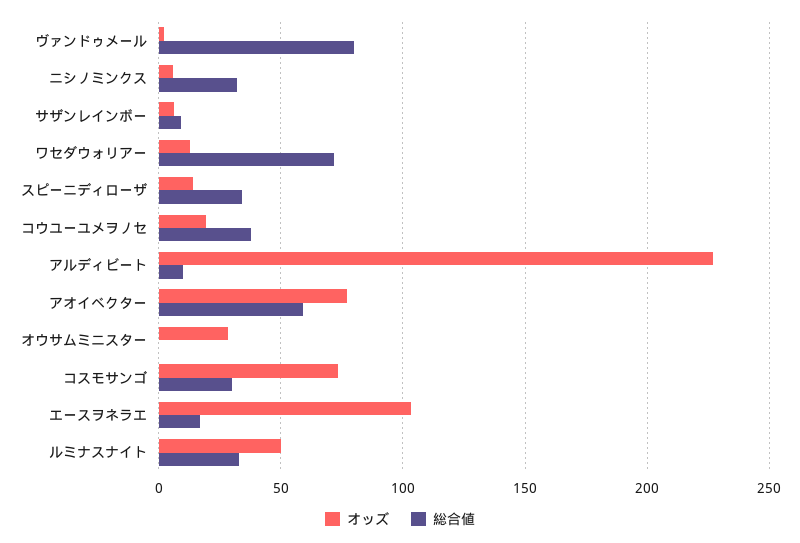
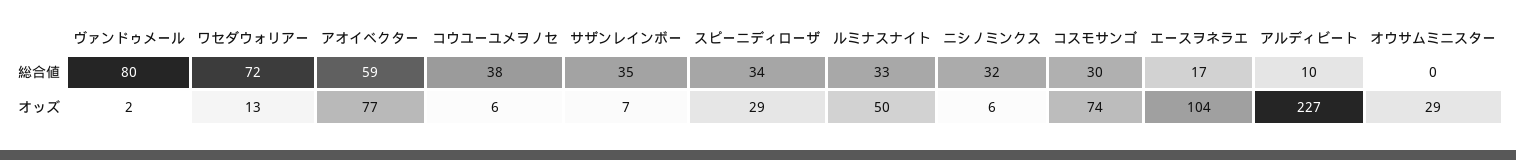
  {
    "オッズ": {
      "ヴァンドゥメール": 2,
      "ニシノミンクス": 6,
      "サザンレインボー": 7,
      "ワセダウォリアー": 13,
-     "スピーニディローザ": 15,
+     "スピーニディローザ": 29,
-     "コウユーユメヲノセ": 20,
+     "コウユーユメヲノセ": 6,
      "アルディビート": 227,
      "アオイベクター": 77,
      "オウサムミニスター": 29,
      "コスモサンゴ": 74,
      "エースヲネラエ": 104,
      "ルミナスナイト": 50
    },
    "総合値": {
      "ヴァンドゥメール": 80,
      "ニシノミンクス": 32,
-     "サザンレインボー": 10,
+     "サザンレインボー": 35,
      "ワセダウォリアー": 72,
      "スピーニディローザ": 34,
      "コウユーユメヲノセ": 38,
      "アルディビート": 10,
      "アオイベクター": 59,
      "オウサムミニスター": 0,
      "コスモサンゴ": 30,
      "エースヲネラエ": 17,
      "ルミナスナイト": 33
    }
  }

